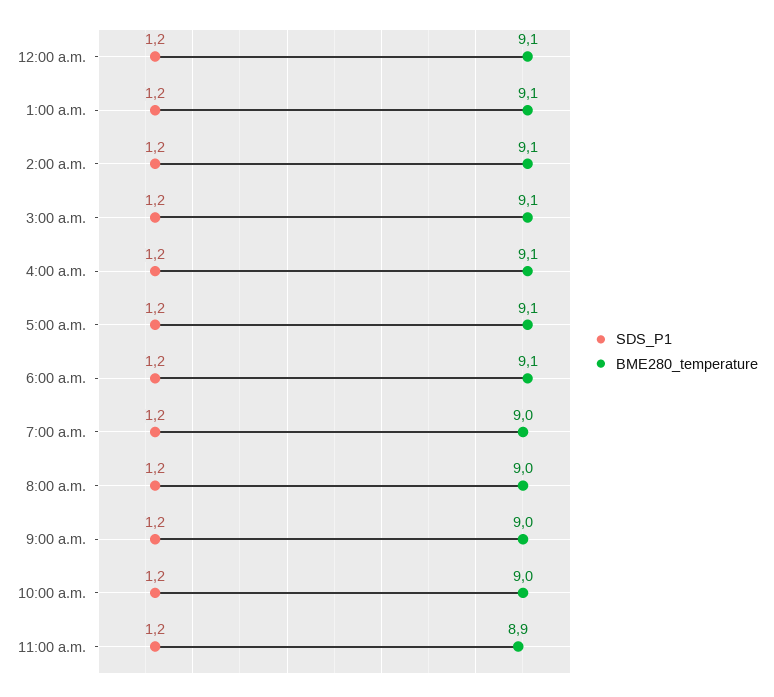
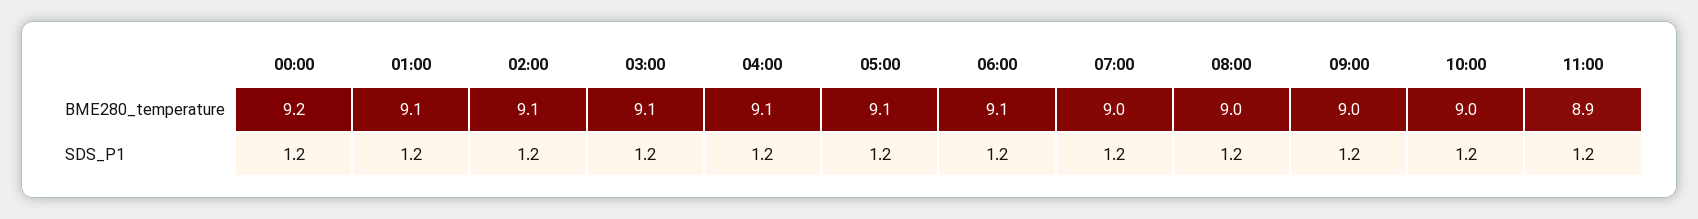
  {
    "SDS_P1": {
      "12:00 a.m.": 1.2,
      "1:00 a.m.": 1.2,
      "2:00 a.m.": 1.2,
      "3:00 a.m.": 1.2,
      "4:00 a.m.": 1.2,
      "5:00 a.m.": 1.2,
      "6:00 a.m.": 1.2,
      "7:00 a.m.": 1.2,
      "8:00 a.m.": 1.2,
      "9:00 a.m.": 1.2,
      "10:00 a.m.": 1.2,
      "11:00 a.m.": 1.2
    },
    "BME280_temperature": {
-     "12:00 a.m.": 9.1,
+     "12:00 a.m.": 9.2,
      "1:00 a.m.": 9.1,
      "2:00 a.m.": 9.1,
      "3:00 a.m.": 9.1,
      "4:00 a.m.": 9.1,
      "5:00 a.m.": 9.1,
      "6:00 a.m.": 9.1,
      "7:00 a.m.": 9,
      "8:00 a.m.": 9,
      "9:00 a.m.": 9,
      "10:00 a.m.": 9,
      "11:00 a.m.": 8.9
    }
  }

